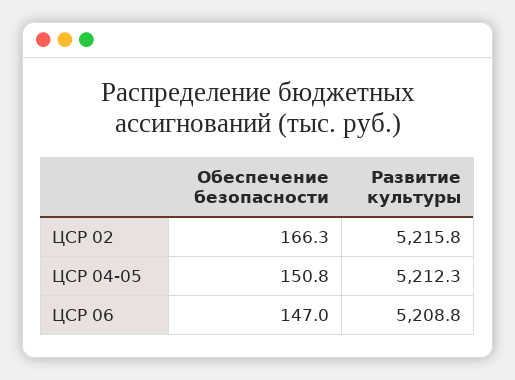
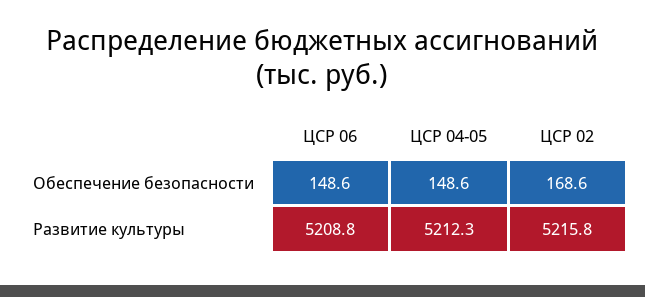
  {
    "Обеспечение безопасности": {
-     "ЦСР 02": 166.3,
+     "ЦСР 02": 168.6,
-     "ЦСР 04-05": 150.8,
+     "ЦСР 04-05": 148.6,
-     "ЦСР 06": 147
+     "ЦСР 06": 148.6
    },
    "Развитие культуры": {
      "ЦСР 02": 5215.8,
      "ЦСР 04-05": 5212.3,
      "ЦСР 06": 5208.8
    }
  }

